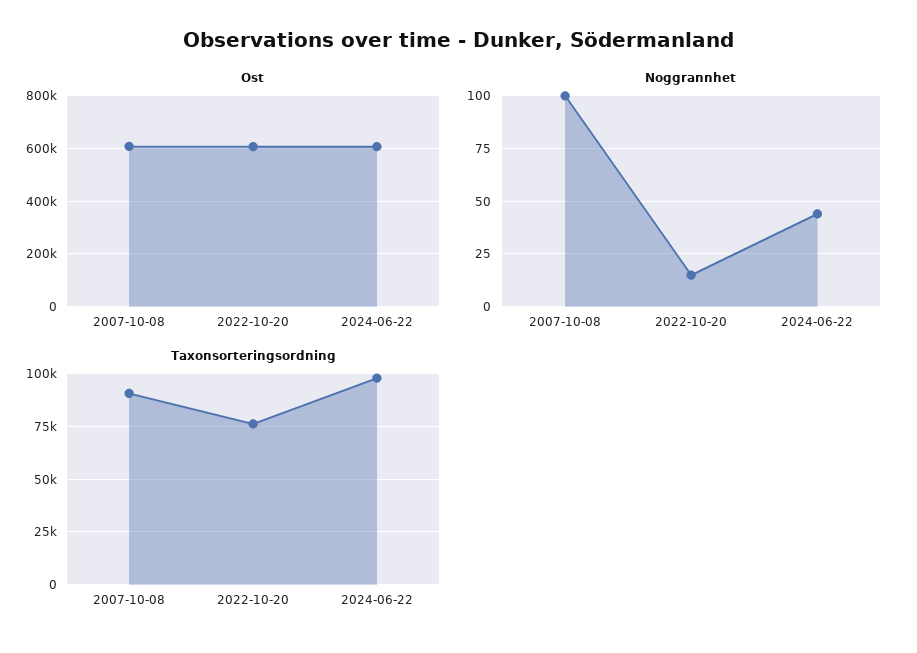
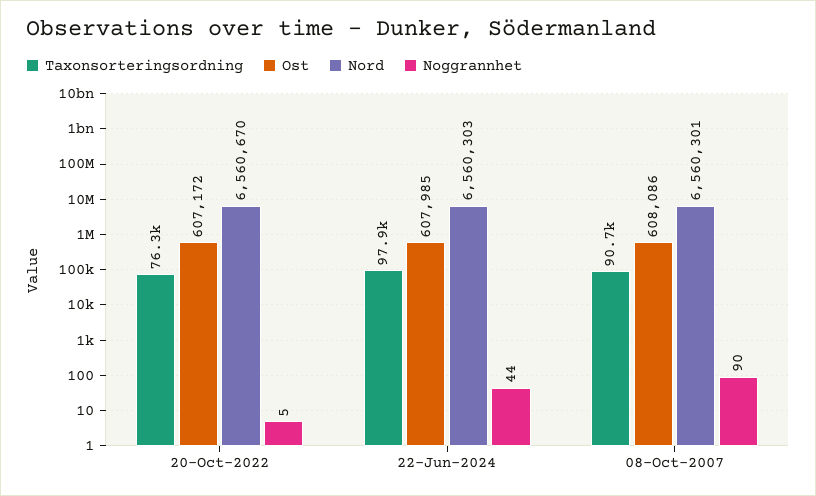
  {
    "Ost": {
      "2007-10-08": 608086,
      "2022-10-20": 607172,
      "2024-06-22": 607985
    },
    "Noggrannhet": {
-     "2007-10-08": 100,
+     "2007-10-08": 90,
-     "2022-10-20": 15,
+     "2022-10-20": 5,
      "2024-06-22": 44
    },
    "Taxonsorteringsordning": {
      "2007-10-08": 90700,
      "2022-10-20": 76300,
      "2024-06-22": 97900
-   }
+   },
+   "Nord": {
+     "2022-10-20": 6560670,
+     "2024-06-22": 6560303,
+     "2007-10-08": 6560301
+   }
  }

